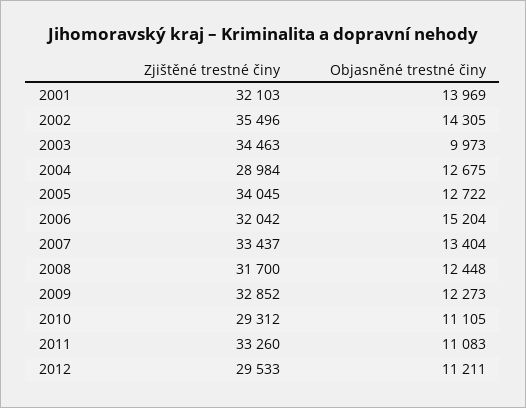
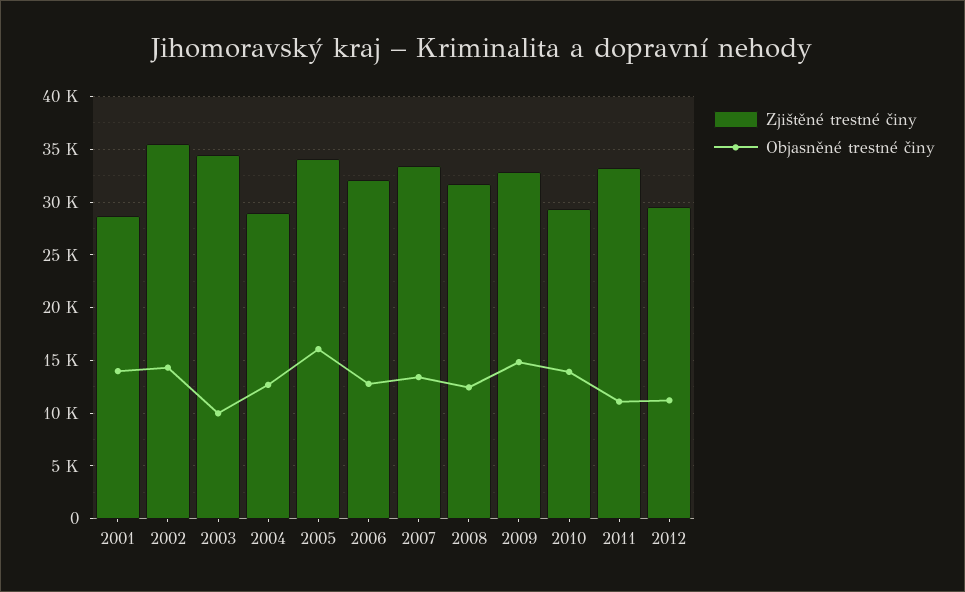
  {
    "Zjištěné trestné činy": {
-     "2001": 32103,
+     "2001": 29000,
      "2002": 35496,
      "2003": 34463,
      "2004": 28984,
      "2005": 34045,
      "2006": 32042,
      "2007": 33437,
      "2008": 31700,
      "2009": 32852,
      "2010": 29312,
      "2011": 33260,
      "2012": 29533
    },
    "Objasněné trestné činy": {
      "2001": 13969,
      "2002": 14305,
      "2003": 9973,
      "2004": 12675,
-     "2005": 12722,
+     "2005": 16000,
-     "2006": 15204,
+     "2006": 13000,
      "2007": 13404,
      "2008": 12448,
-     "2009": 12273,
+     "2009": 15000,
-     "2010": 11105,
+     "2010": 14000,
      "2011": 11083,
      "2012": 11211
    }
  }

